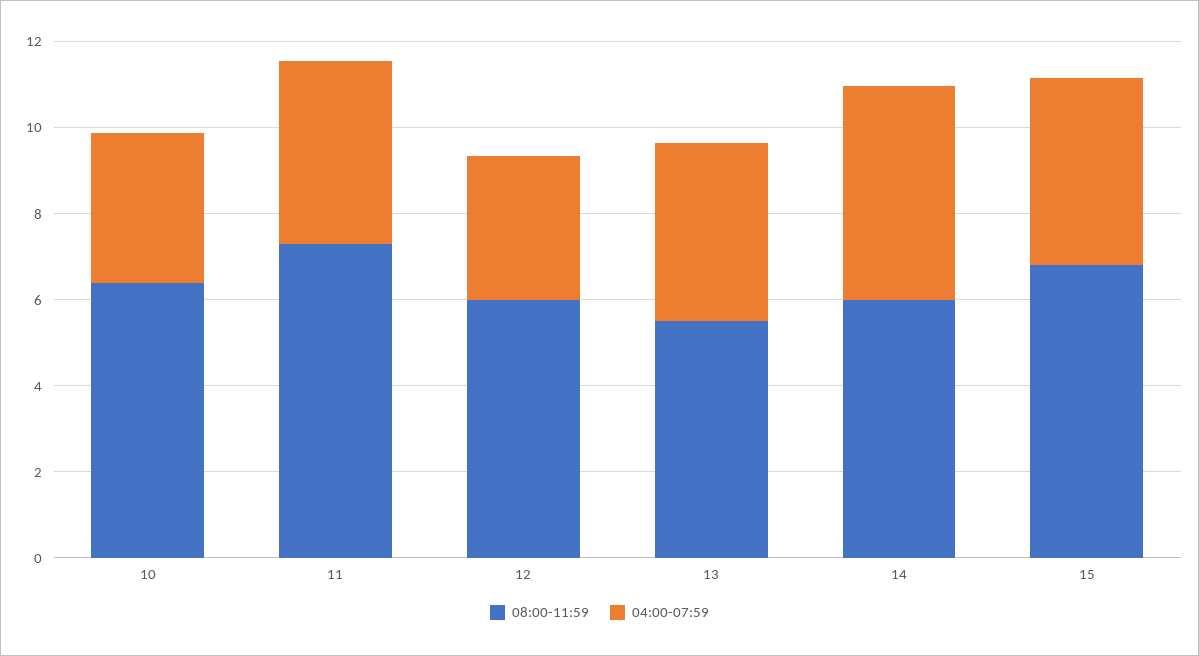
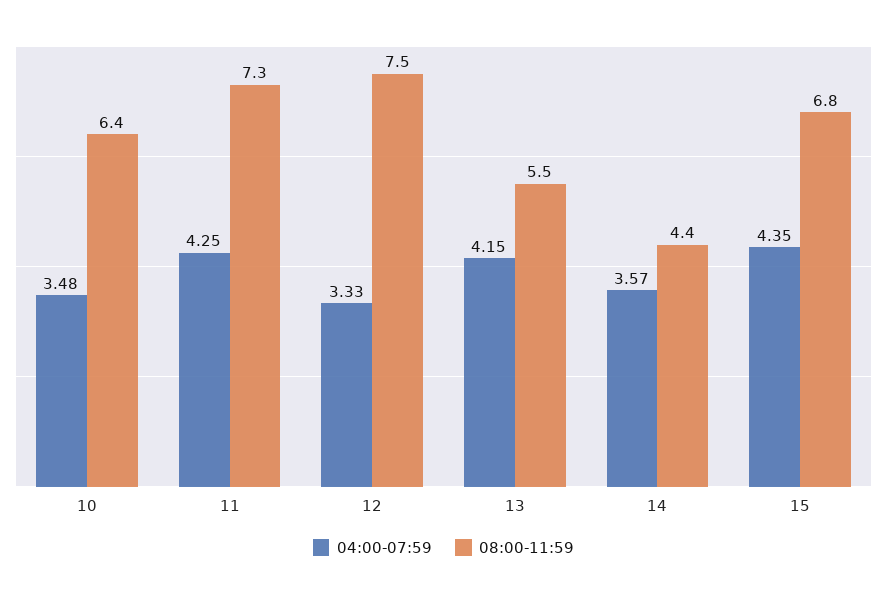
  {
    "08:00-11:59": {
      "10": 6.4,
      "11": 7.3,
-     "12": 6,
+     "12": 7.5,
      "13": 5.5,
-     "14": 6,
+     "14": 4.4,
      "15": 6.8
    },
    "04:00-07:59": {
      "10": 3.48,
      "11": 4.25,
      "12": 3.33,
      "13": 4.15,
-     "14": 5,
+     "14": 3.57,
      "15": 4.35
    }
  }

